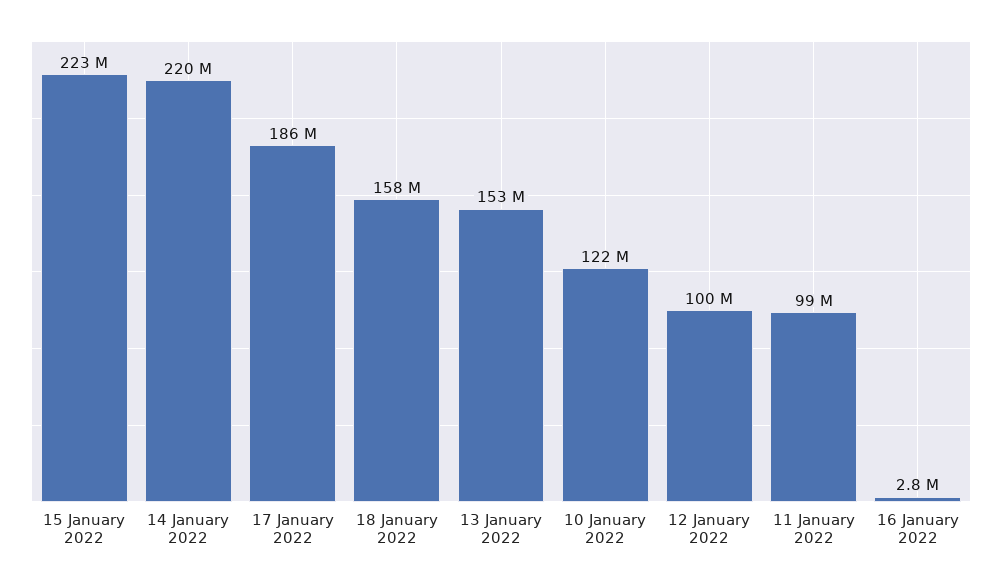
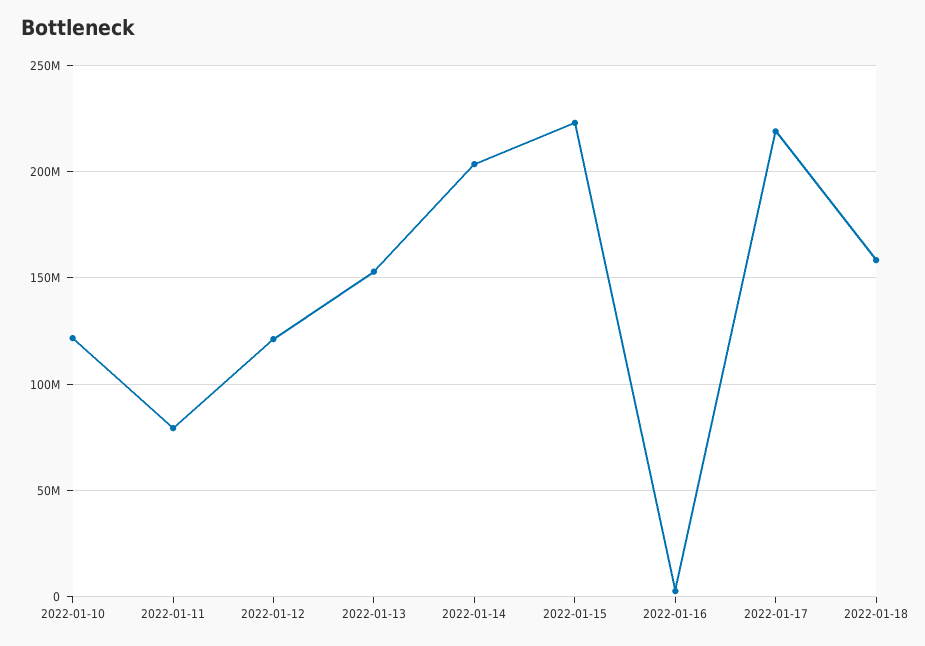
  {
    "15 January 2022": 223000000,
-   "14 January 2022": 220000000,
+   "14 January 2022": 205000000,
-   "17 January 2022": 186000000,
+   "17 January 2022": 220000000,
    "18 January 2022": 158000000,
    "13 January 2022": 153000000,
    "10 January 2022": 122000000,
-   "12 January 2022": 100000000,
+   "12 January 2022": 120000000,
-   "11 January 2022": 99000000,
+   "11 January 2022": 80000000,
    "16 January 2022": 2800000
  }

